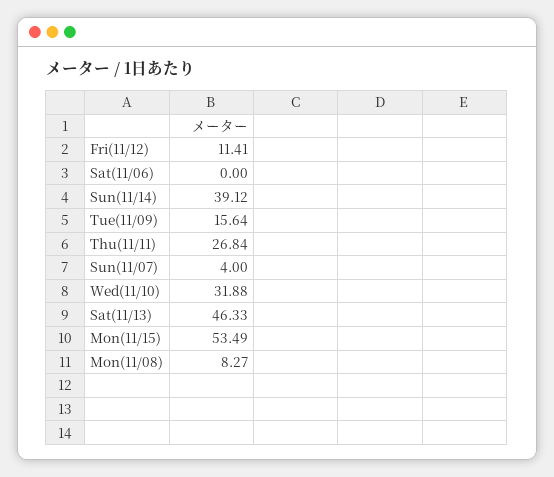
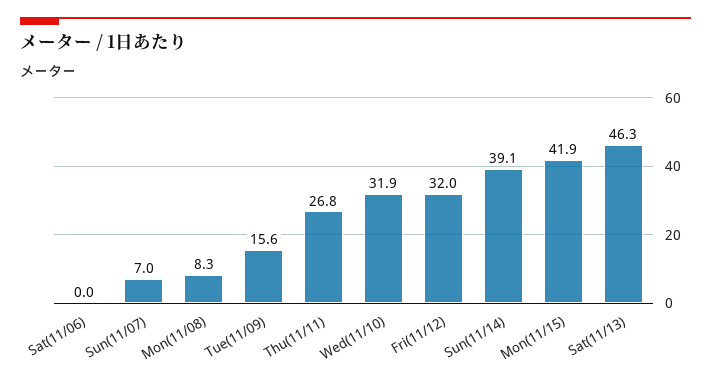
  {
-   "Fri(11/12)": 11.41,
+   "Fri(11/12)": 32,
    "Sat(11/06)": 0,
    "Sun(11/14)": 39.12,
    "Tue(11/09)": 15.64,
    "Thu(11/11)": 26.84,
-   "Sun(11/07)": 4,
+   "Sun(11/07)": 7,
    "Wed(11/10)": 31.88,
    "Sat(11/13)": 46.33,
-   "Mon(11/15)": 53.49,
+   "Mon(11/15)": 41.9,
    "Mon(11/08)": 8.27
  }

